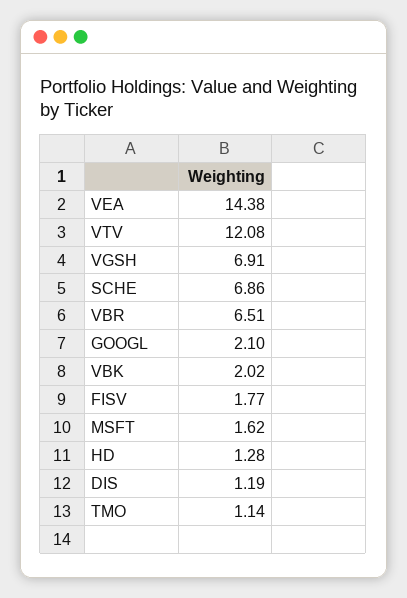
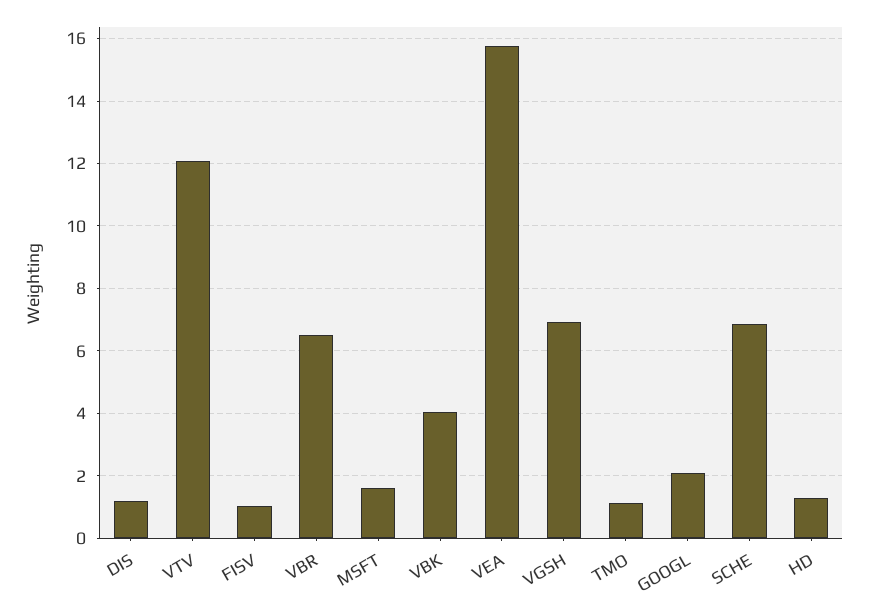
  {
-   "VEA": 14.38,
+   "VEA": 15.8,
    "VTV": 12.08,
    "VGSH": 6.91,
    "SCHE": 6.86,
    "VBR": 6.51,
    "GOOGL": 2.1,
-   "VBK": 2.02,
+   "VBK": 4,
-   "FISV": 1.77,
+   "FISV": 1,
    "MSFT": 1.62,
    "HD": 1.28,
    "DIS": 1.19,
    "TMO": 1.14
  }

